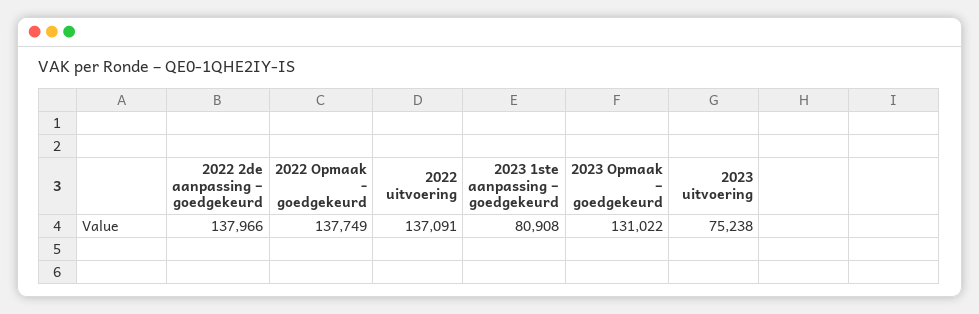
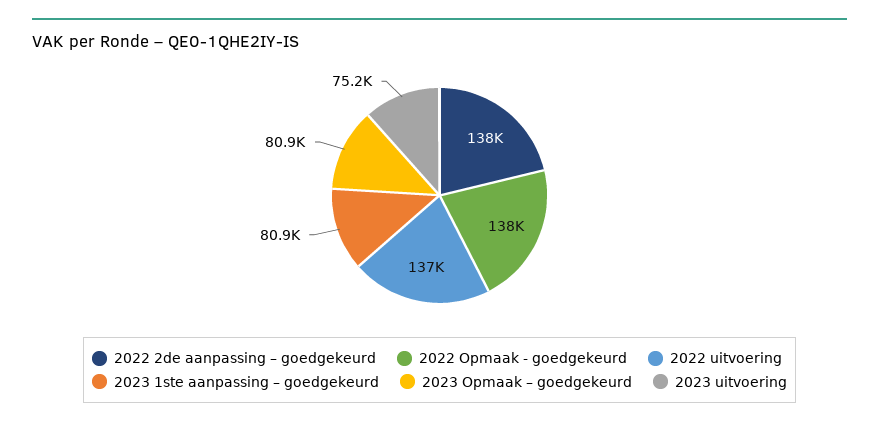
  {
    "2022 2de aanpassing – goedgekeurd": 137966,
    "2022 Opmaak - goedgekeurd": 137749,
    "2022 uitvoering": 137091,
    "2023 1ste aanpassing – goedgekeurd": 80908,
-   "2023 Opmaak – goedgekeurd": 131022,
+   "2023 Opmaak – goedgekeurd": 80900,
    "2023 uitvoering": 75238
  }

